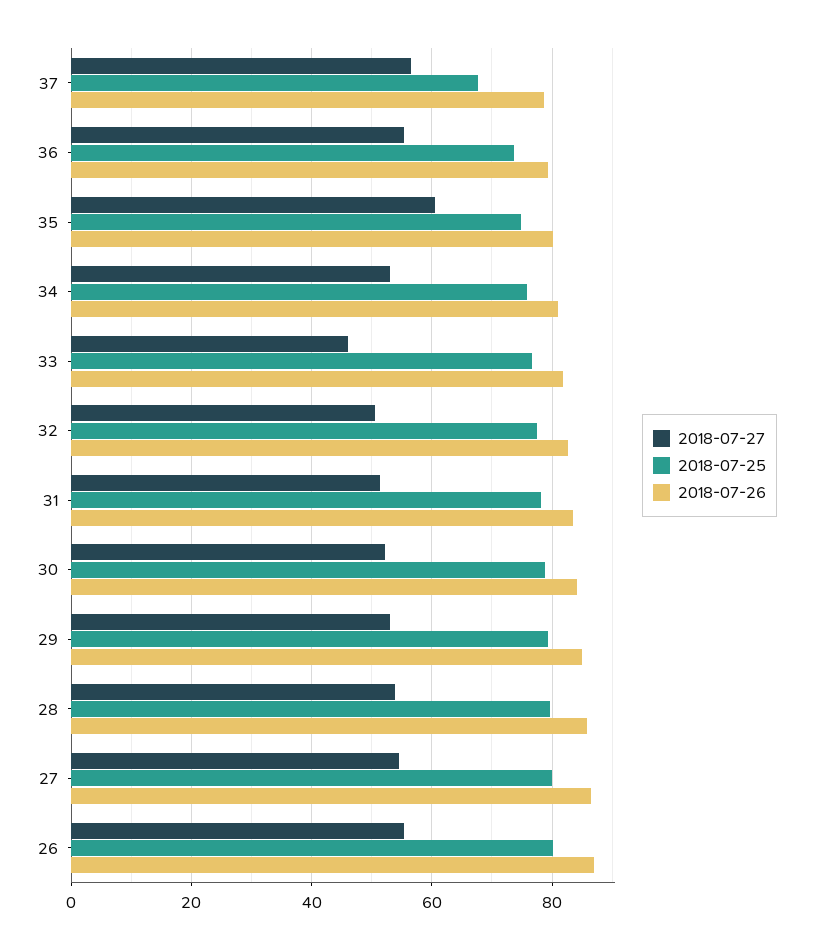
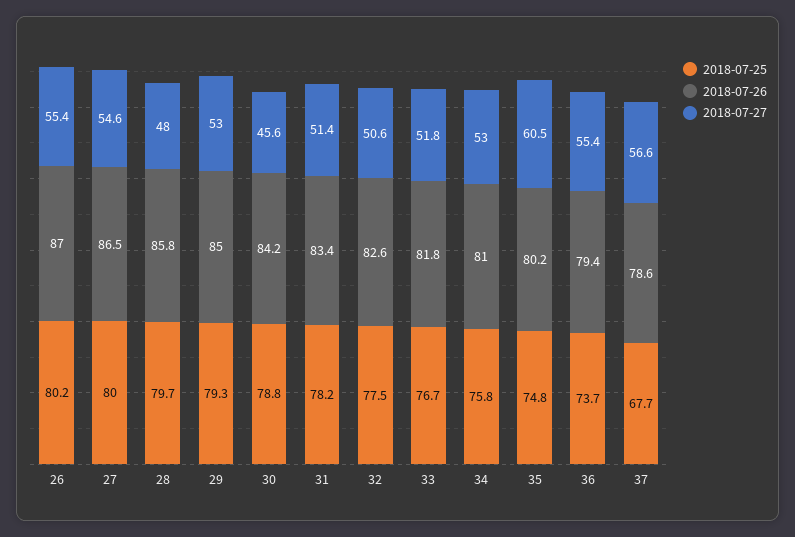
  {
    "2018-07-27": {
      "37": 56.6,
      "36": 55.4,
      "35": 60.5,
      "34": 53,
-     "33": 46,
+     "33": 51.8,
      "32": 50.6,
      "31": 51.4,
-     "30": 52,
+     "30": 45.6,
      "29": 53,
-     "28": 54,
+     "28": 48,
      "27": 54.6,
      "26": 55.4
    },
    "2018-07-25": {
      "37": 67.7,
      "36": 73.7,
      "35": 74.8,
      "34": 75.8,
      "33": 76.7,
      "32": 77.5,
      "31": 78.2,
      "30": 78.8,
      "29": 79.3,
      "28": 79.7,
      "27": 80,
      "26": 80.2
    },
    "2018-07-26": {
      "37": 78.6,
      "36": 79.4,
      "35": 80.2,
      "34": 81,
      "33": 81.8,
      "32": 82.6,
      "31": 83.4,
      "30": 84.2,
      "29": 85,
      "28": 85.8,
      "27": 86.5,
      "26": 87
    }
  }

